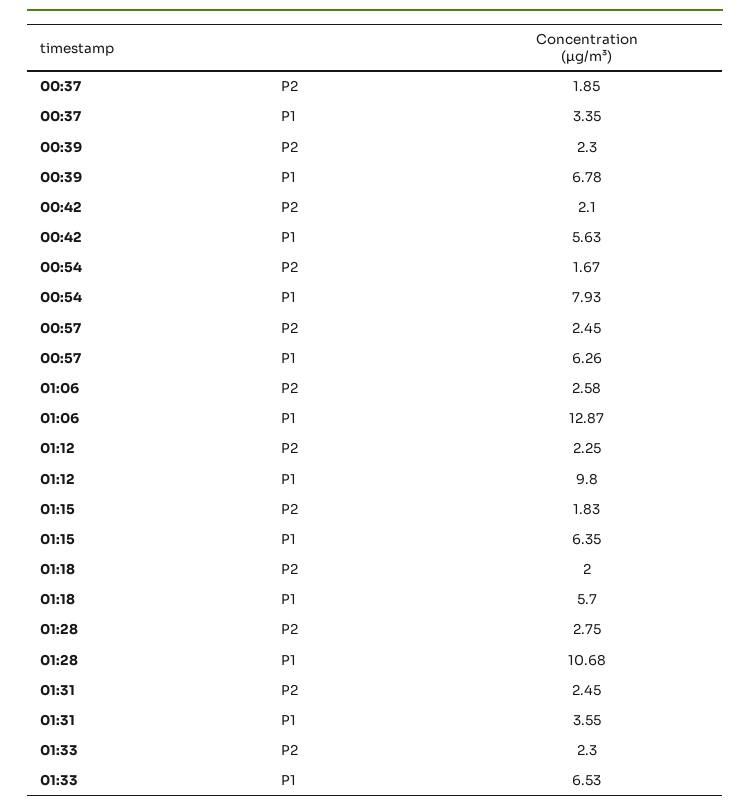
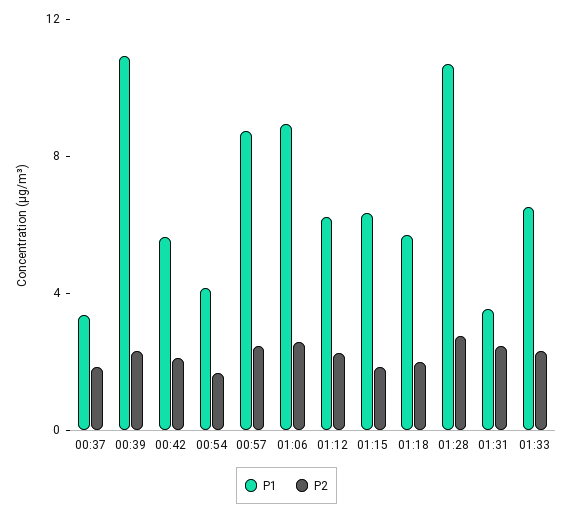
  {
    "P2": {
      "00:37": 1.85,
      "00:39": 2.3,
      "00:42": 2.1,
      "00:54": 1.67,
      "00:57": 2.45,
      "01:06": 2.58,
      "01:12": 2.25,
      "01:15": 1.83,
      "01:18": 2,
      "01:28": 2.75,
      "01:31": 2.45,
      "01:33": 2.3
    },
    "P1": {
      "00:37": 3.35,
-     "00:39": 6.78,
+     "00:39": 11,
      "00:42": 5.63,
-     "00:54": 7.93,
+     "00:54": 4,
-     "00:57": 6.26,
+     "00:57": 9,
-     "01:06": 12.87,
+     "01:06": 9,
-     "01:12": 9.8,
+     "01:12": 6,
      "01:15": 6.35,
      "01:18": 5.7,
      "01:28": 10.68,
      "01:31": 3.55,
      "01:33": 6.53
    }
  }

